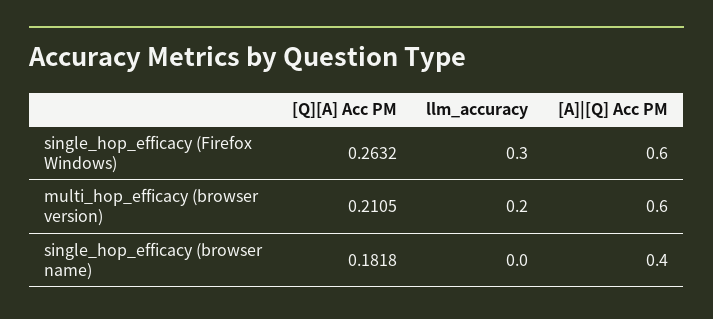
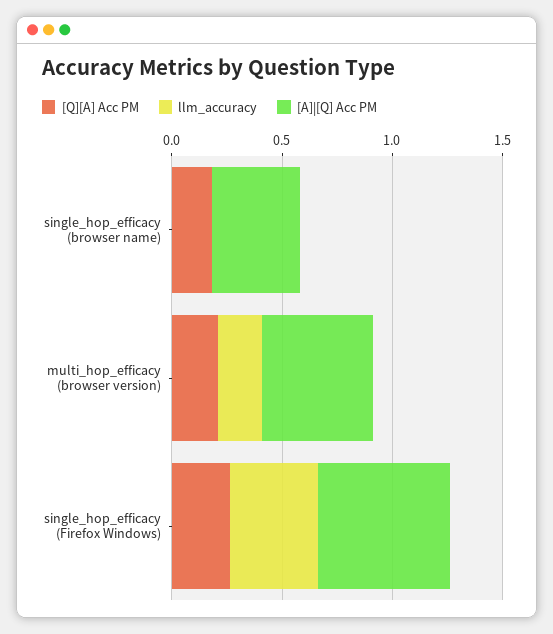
  {
    "[Q][A] Acc PM": {
      "single_hop_efficacy (Firefox Windows)": 0.2632,
      "multi_hop_efficacy (browser version)": 0.2105,
      "single_hop_efficacy (browser name)": 0.1818
    },
    "llm_accuracy": {
-     "single_hop_efficacy (Firefox Windows)": 0.3,
+     "single_hop_efficacy (Firefox Windows)": 0.4,
      "multi_hop_efficacy (browser version)": 0.2,
      "single_hop_efficacy (browser name)": 0
    },
    "[A]|[Q] Acc PM": {
      "single_hop_efficacy (Firefox Windows)": 0.6,
-     "multi_hop_efficacy (browser version)": 0.6,
+     "multi_hop_efficacy (browser version)": 0.5,
      "single_hop_efficacy (browser name)": 0.4
    }
  }

